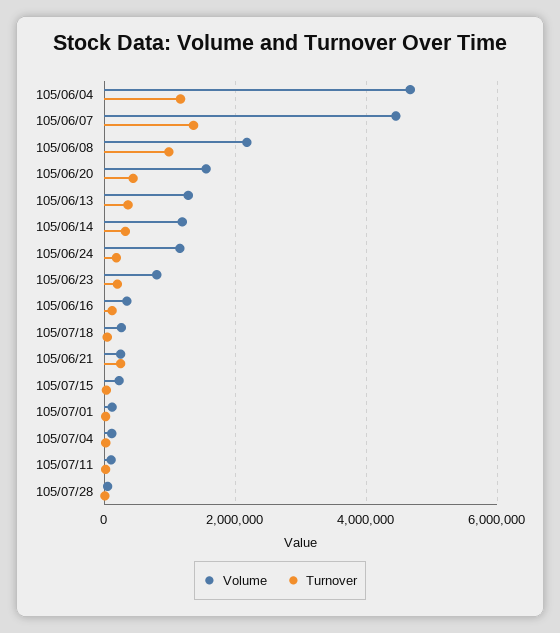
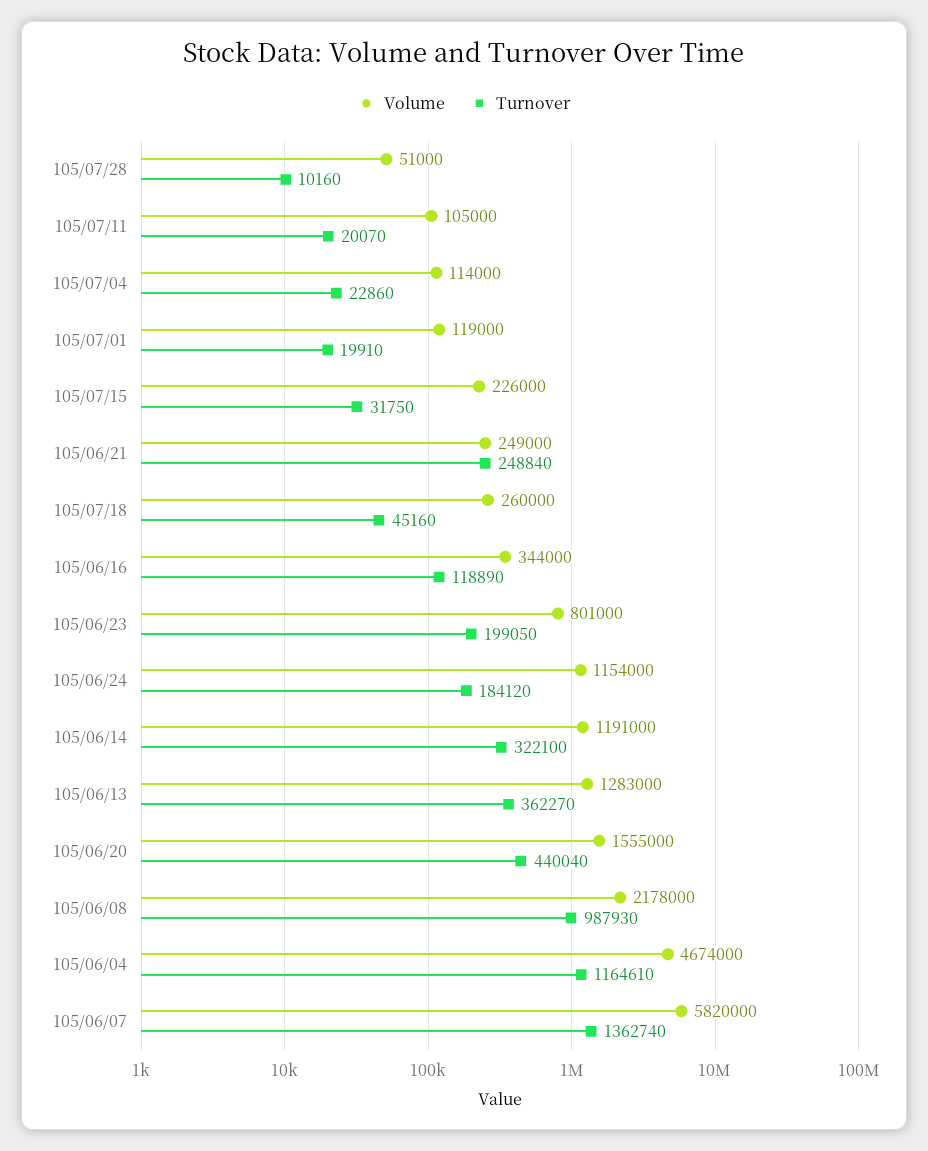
  {
    "Volume": {
      "105/06/04": 4674000,
-     "105/06/07": 4400000,
+     "105/06/07": 5820000,
      "105/06/08": 2178000,
      "105/06/20": 1555000,
      "105/06/13": 1283000,
      "105/06/14": 1191000,
      "105/06/24": 1154000,
      "105/06/23": 801000,
      "105/06/16": 344000,
      "105/07/18": 260000,
      "105/06/21": 249000,
      "105/07/15": 226000,
      "105/07/01": 119000,
      "105/07/04": 114000,
      "105/07/11": 105000,
      "105/07/28": 51000
    },
    "Turnover": {
      "105/06/04": 1164610,
      "105/06/07": 1362740,
      "105/06/08": 987930,
      "105/06/20": 440040,
      "105/06/13": 362270,
      "105/06/14": 322100,
      "105/06/24": 184120,
      "105/06/23": 199050,
      "105/06/16": 118890,
      "105/07/18": 45160,
      "105/06/21": 248840,
      "105/07/15": 31750,
      "105/07/01": 19910,
      "105/07/04": 22860,
      "105/07/11": 20070,
      "105/07/28": 10160
    }
  }

